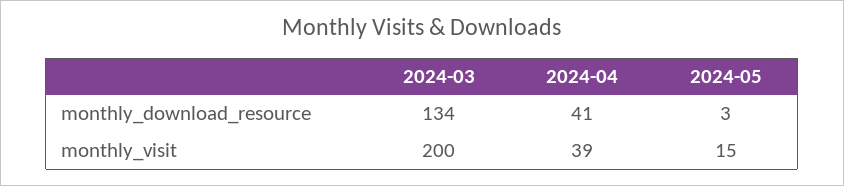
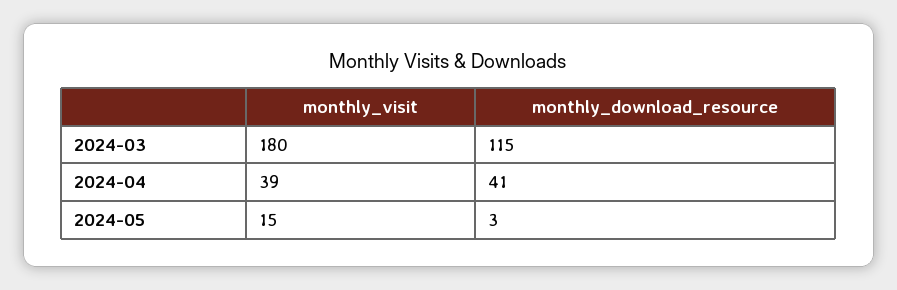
  {
    "2024-03": {
-     "monthly_download_resource": 134,
+     "monthly_download_resource": 115,
-     "monthly_visit": 200
+     "monthly_visit": 180
    },
    "2024-04": {
      "monthly_download_resource": 41,
      "monthly_visit": 39
    },
    "2024-05": {
      "monthly_download_resource": 3,
      "monthly_visit": 15
    }
  }

